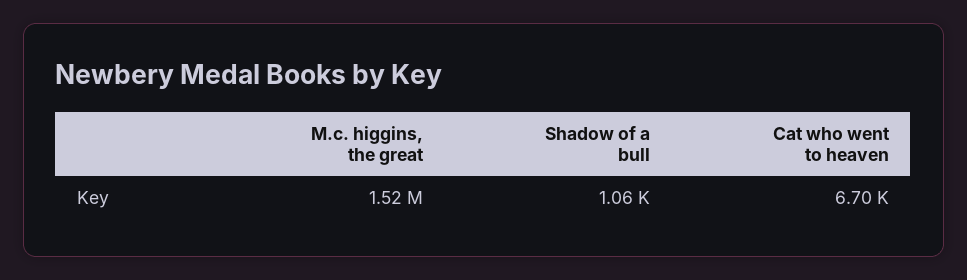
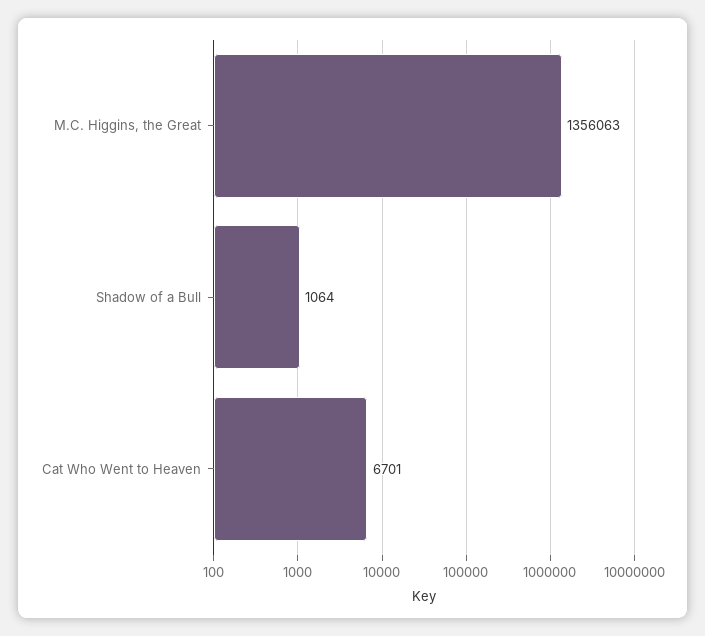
  {
-   "M.c. higgins, the great": 1520000,
+   "M.c. higgins, the great": 1356063,
    "Shadow of a bull": 1064,
    "Cat who went to heaven": 6701
  }

